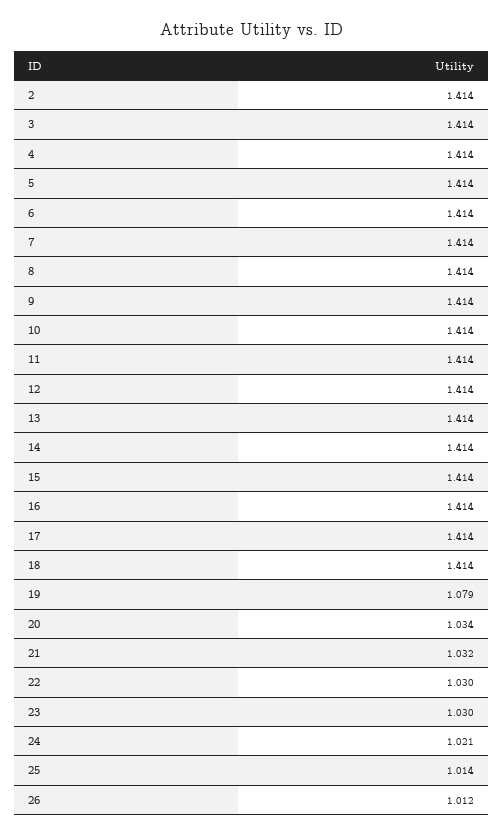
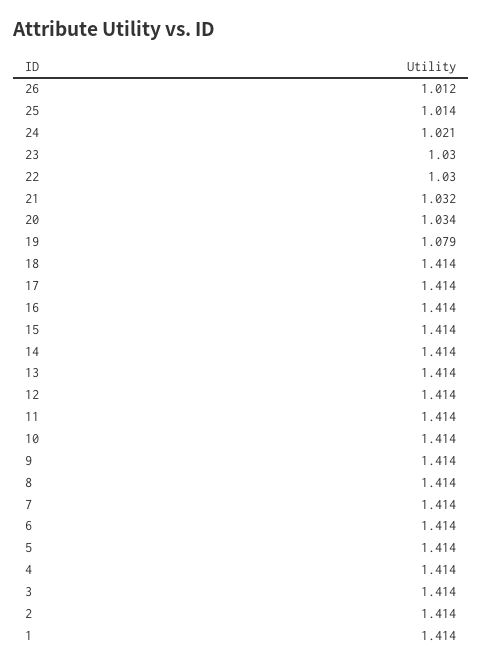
  {
    "2": 1.414,
    "3": 1.414,
    "4": 1.414,
    "5": 1.414,
    "6": 1.414,
    "7": 1.414,
    "8": 1.414,
    "9": 1.414,
    "10": 1.414,
    "11": 1.414,
    "12": 1.414,
    "13": 1.414,
    "14": 1.414,
    "15": 1.414,
    "16": 1.414,
    "17": 1.414,
    "18": 1.414,
    "19": 1.079,
    "20": 1.034,
    "21": 1.032,
    "22": 1.03,
    "23": 1.03,
    "24": 1.021,
    "25": 1.014,
-   "26": 1.012
+   "26": 1.012,
+   "1": 1.414
  }

